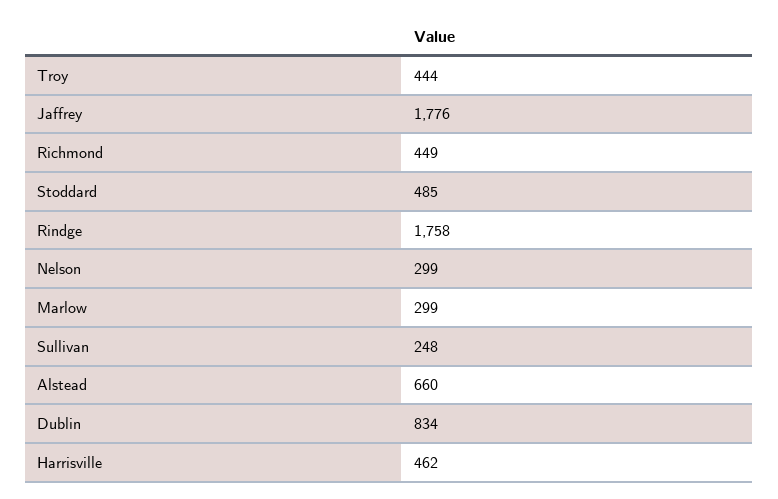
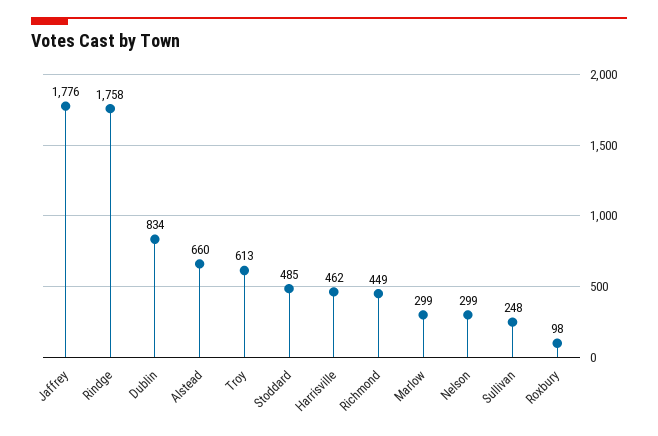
  {
-   "Troy": 444,
+   "Troy": 613,
    "Jaffrey": 1776,
    "Richmond": 449,
    "Stoddard": 485,
    "Rindge": 1758,
    "Nelson": 299,
    "Marlow": 299,
    "Sullivan": 248,
    "Alstead": 660,
    "Dublin": 834,
-   "Harrisville": 462
+   "Harrisville": 462,
+   "Roxbury": 98
  }

